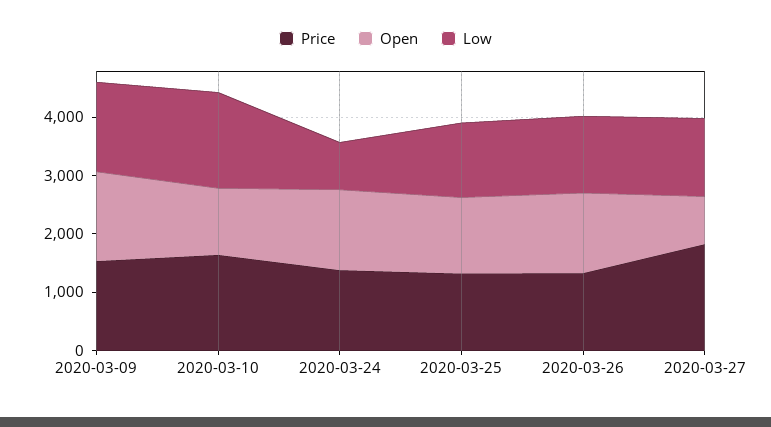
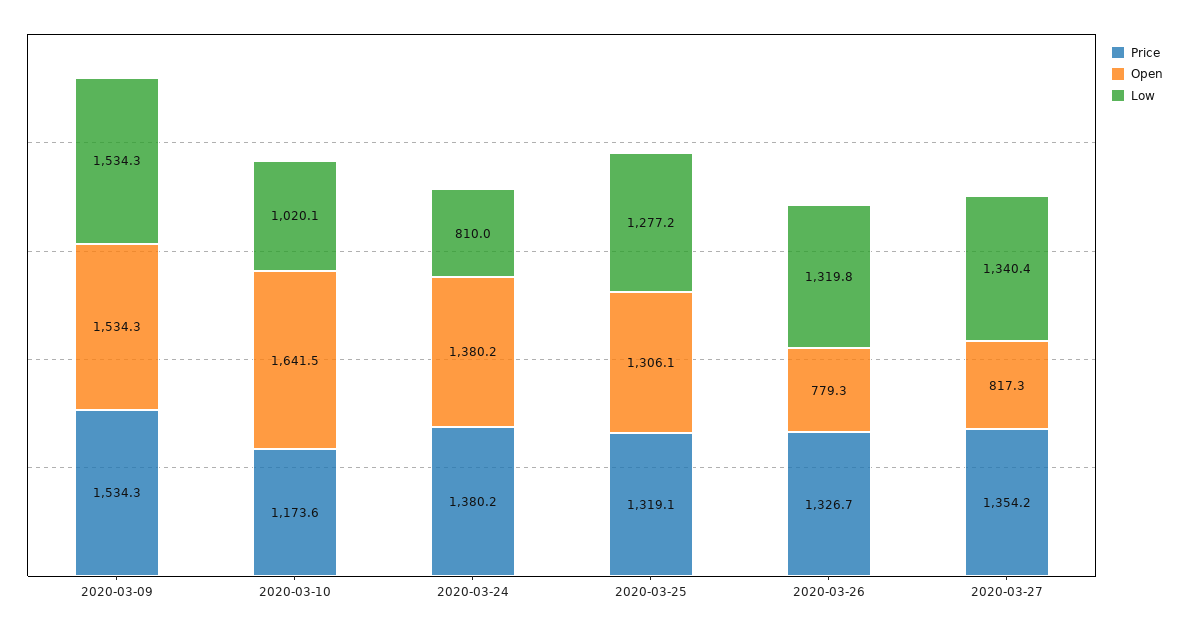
  {
    "Price": {
      "2020-03-09": 1534.3,
-     "2020-03-10": 1600,
+     "2020-03-10": 1173.6,
      "2020-03-24": 1380.2,
      "2020-03-25": 1319.1,
      "2020-03-26": 1326.7,
-     "2020-03-27": 1800
+     "2020-03-27": 1354.2
    },
    "Open": {
      "2020-03-09": 1534.3,
-     "2020-03-10": 1200,
+     "2020-03-10": 1641.5,
      "2020-03-24": 1380.2,
      "2020-03-25": 1306.1,
-     "2020-03-26": 1400,
+     "2020-03-26": 779.3,
      "2020-03-27": 817.3
    },
    "Low": {
      "2020-03-09": 1534.3,
-     "2020-03-10": 1600,
+     "2020-03-10": 1020.1,
      "2020-03-24": 810,
      "2020-03-25": 1277.2,
      "2020-03-26": 1319.8,
      "2020-03-27": 1340.4
    }
  }

